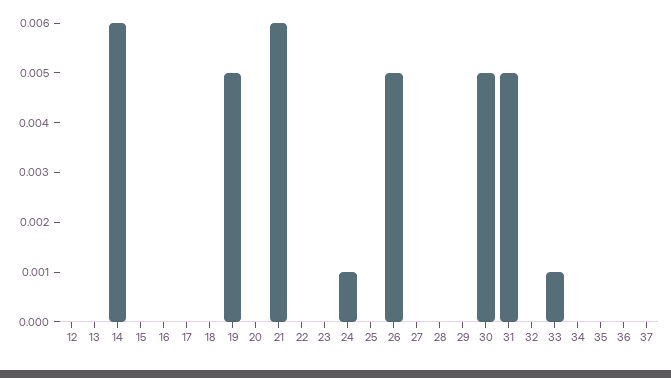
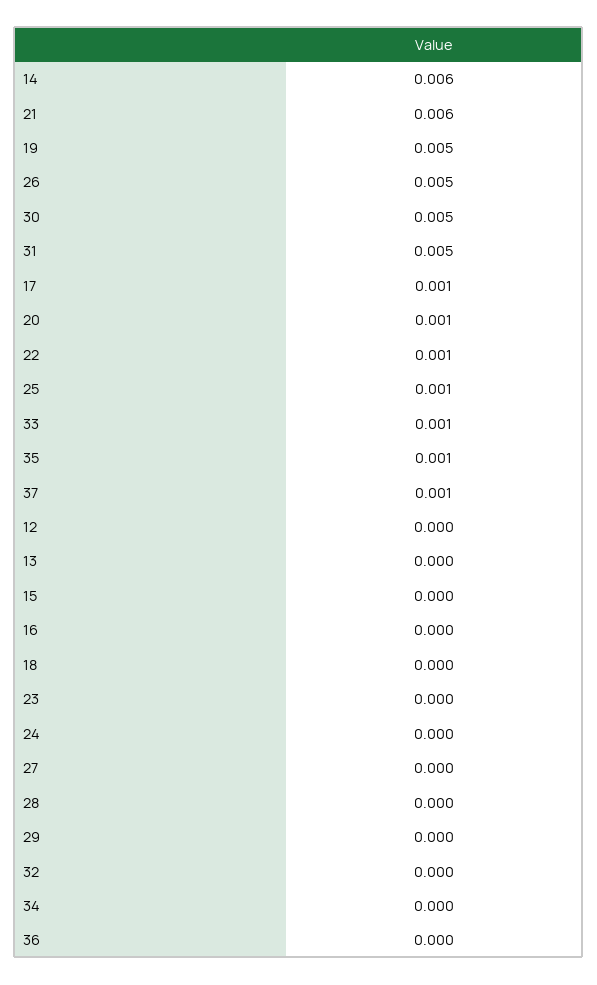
  {
    "12": 0,
    "13": 0,
    "14": 0.006,
    "15": 0,
    "16": 0,
-   "17": 0,
+   "17": 0.001,
    "18": 0,
    "19": 0.005,
-   "20": 0,
+   "20": 0.001,
    "21": 0.006,
-   "22": 0,
+   "22": 0.001,
    "23": 0,
-   "24": 0.001,
+   "24": 0,
-   "25": 0,
+   "25": 0.001,
    "26": 0.005,
    "27": 0,
    "28": 0,
    "29": 0,
    "30": 0.005,
    "31": 0.005,
    "32": 0,
    "33": 0.001,
    "34": 0,
-   "35": 0,
+   "35": 0.001,
    "36": 0,
-   "37": 0
+   "37": 0.001
  }

